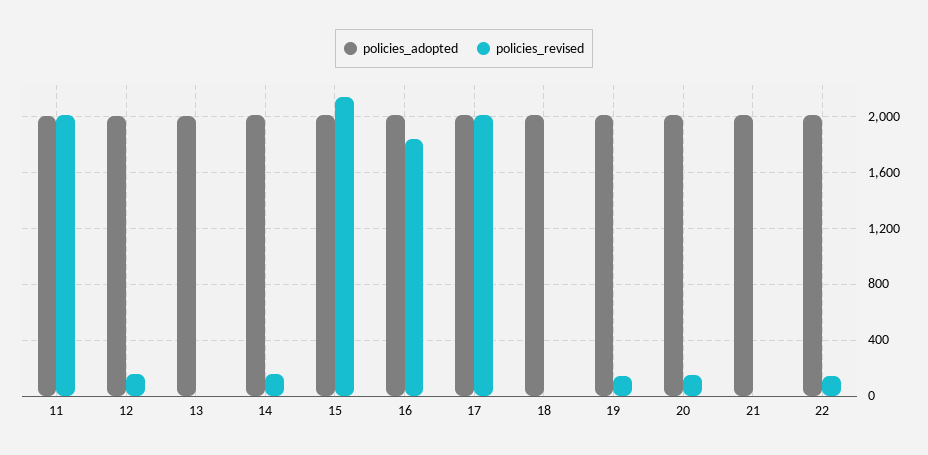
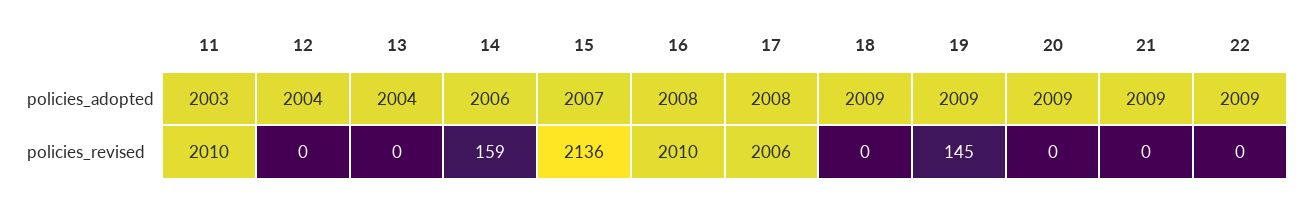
  {
    "policies_adopted": {
      "11": 2003,
      "12": 2004,
      "13": 2004,
      "14": 2006,
      "15": 2007,
      "16": 2008,
      "17": 2008,
      "18": 2009,
      "19": 2009,
      "20": 2009,
      "21": 2009,
      "22": 2009
    },
    "policies_revised": {
      "11": 2010,
-     "12": 150,
+     "12": 0,
      "13": 0,
      "14": 159,
      "15": 2136,
-     "16": 1850,
+     "16": 2010,
      "17": 2006,
      "18": 0,
      "19": 145,
-     "20": 150,
+     "20": 0,
      "21": 0,
-     "22": 150
+     "22": 0
    }
  }

